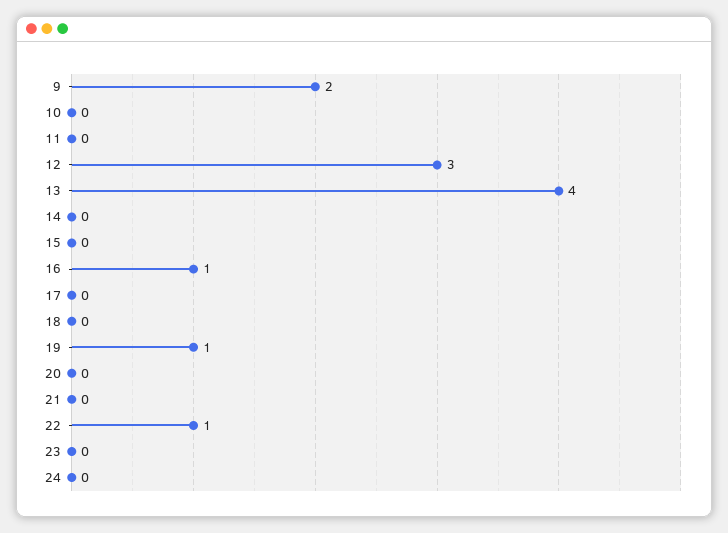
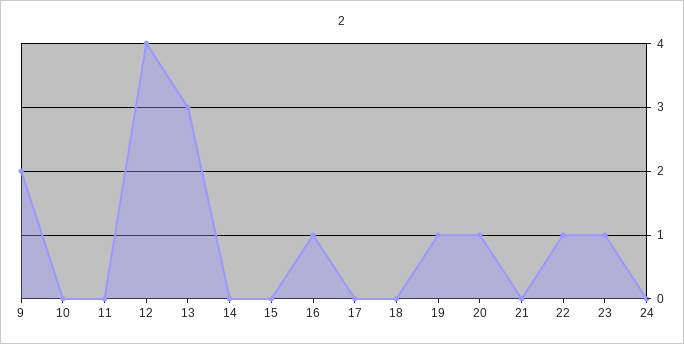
  {
    "9": 2,
    "10": 0,
    "11": 0,
-   "12": 3,
+   "12": 4,
-   "13": 4,
+   "13": 3,
    "14": 0,
    "15": 0,
    "16": 1,
    "17": 0,
    "18": 0,
    "19": 1,
-   "20": 0,
+   "20": 1,
    "21": 0,
    "22": 1,
-   "23": 0,
+   "23": 1,
    "24": 0
  }

